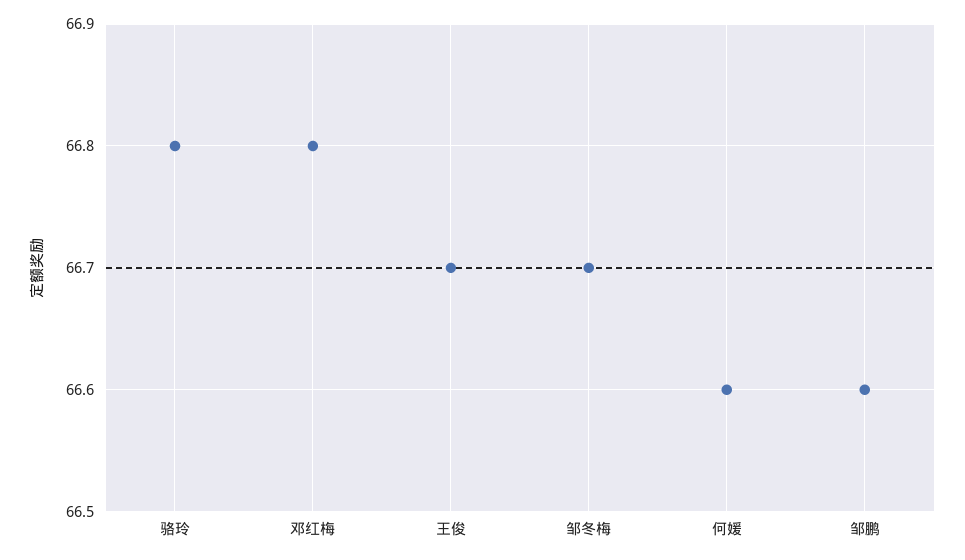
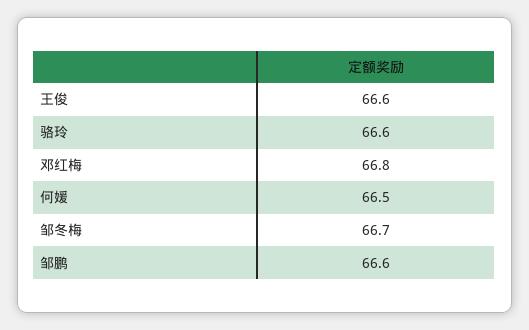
  {
-   "骆玲": 66.8,
+   "骆玲": 66.6,
    "邓红梅": 66.8,
-   "王俊": 66.7,
+   "王俊": 66.6,
    "邹冬梅": 66.7,
-   "何媛": 66.6,
+   "何媛": 66.5,
    "邹鹏": 66.6
  }

